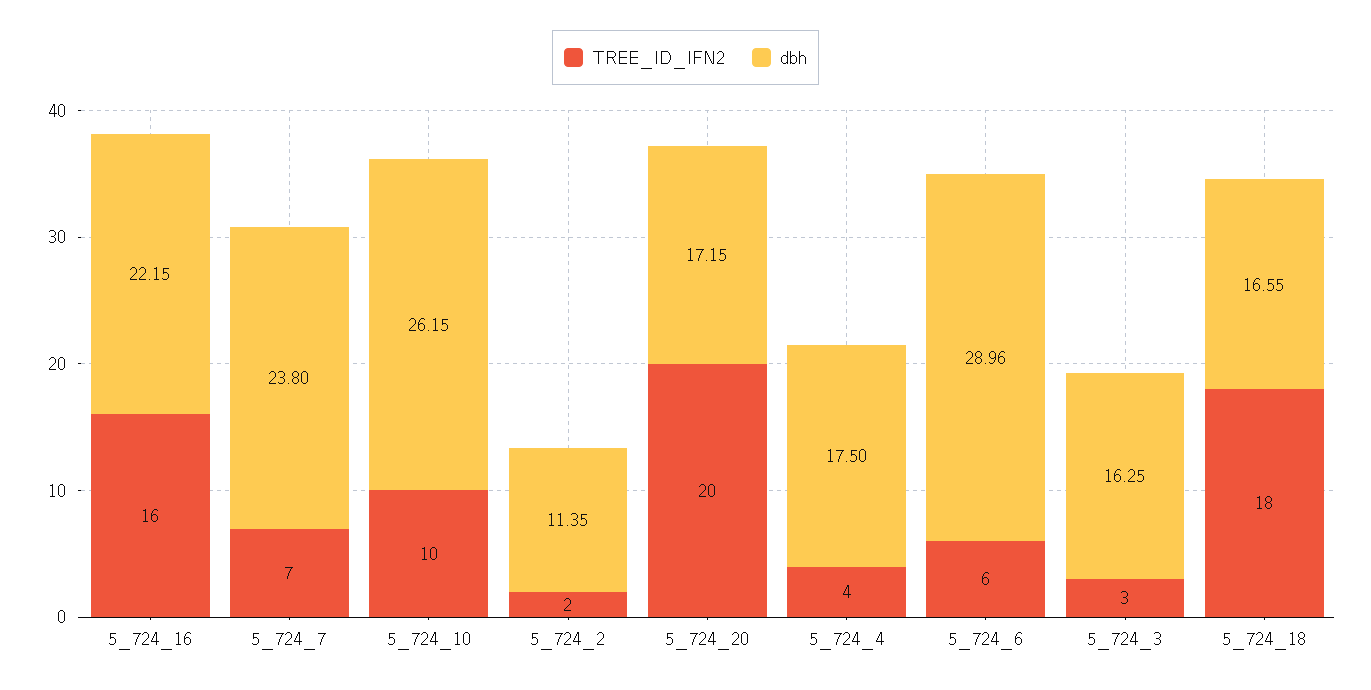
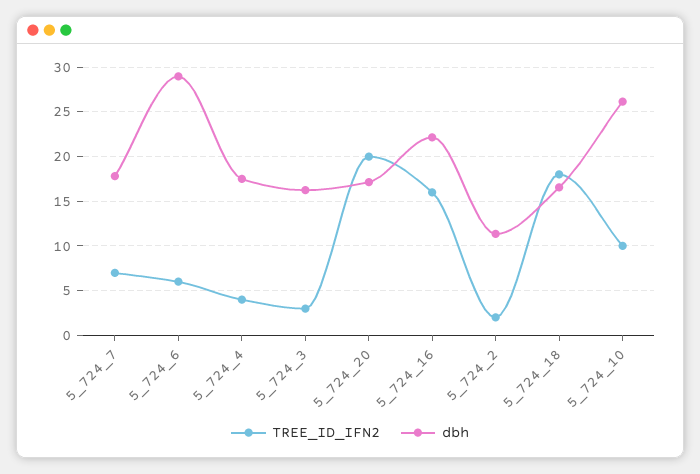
  {
    "TREE_ID_IFN2": {
      "5_724_16": 16,
      "5_724_7": 7,
      "5_724_10": 10,
      "5_724_2": 2,
      "5_724_20": 20,
      "5_724_4": 4,
      "5_724_6": 6,
      "5_724_3": 3,
      "5_724_18": 18
    },
    "dbh": {
      "5_724_16": 22.15,
-     "5_724_7": 23.8,
+     "5_724_7": 18,
      "5_724_10": 26.15,
      "5_724_2": 11.35,
      "5_724_20": 17.15,
      "5_724_4": 17.5,
      "5_724_6": 28.96,
      "5_724_3": 16.25,
      "5_724_18": 16.55
    }
  }

